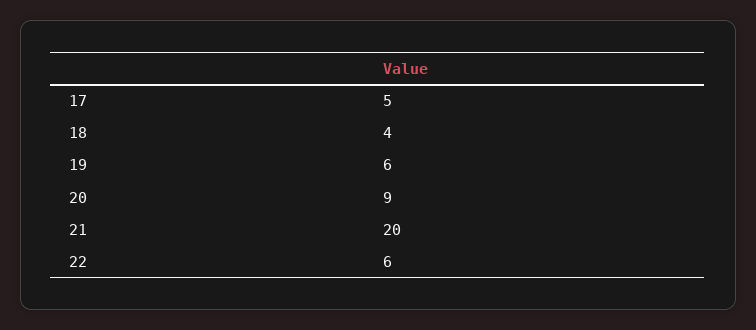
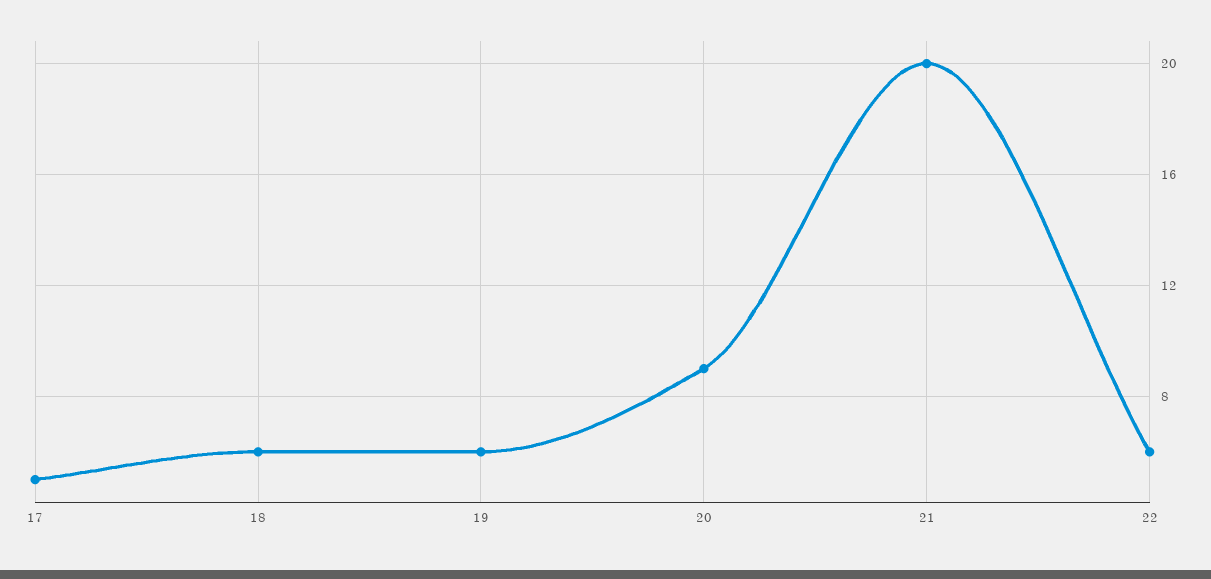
  {
    "17": 5,
-   "18": 4,
+   "18": 6,
    "19": 6,
    "20": 9,
    "21": 20,
    "22": 6
  }

